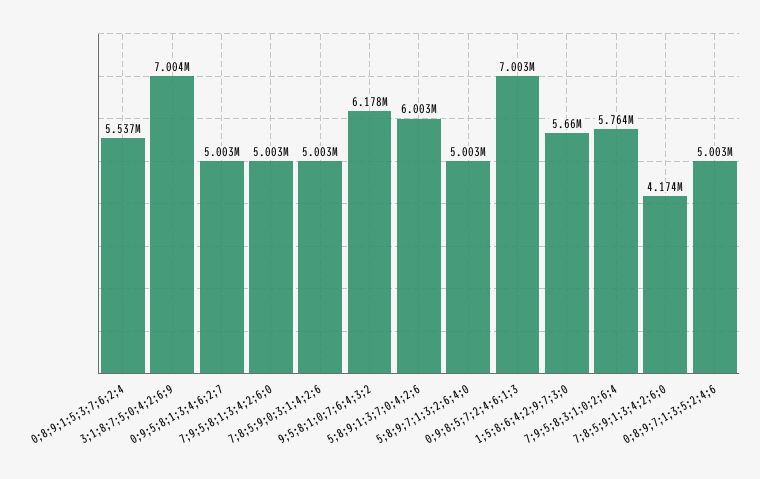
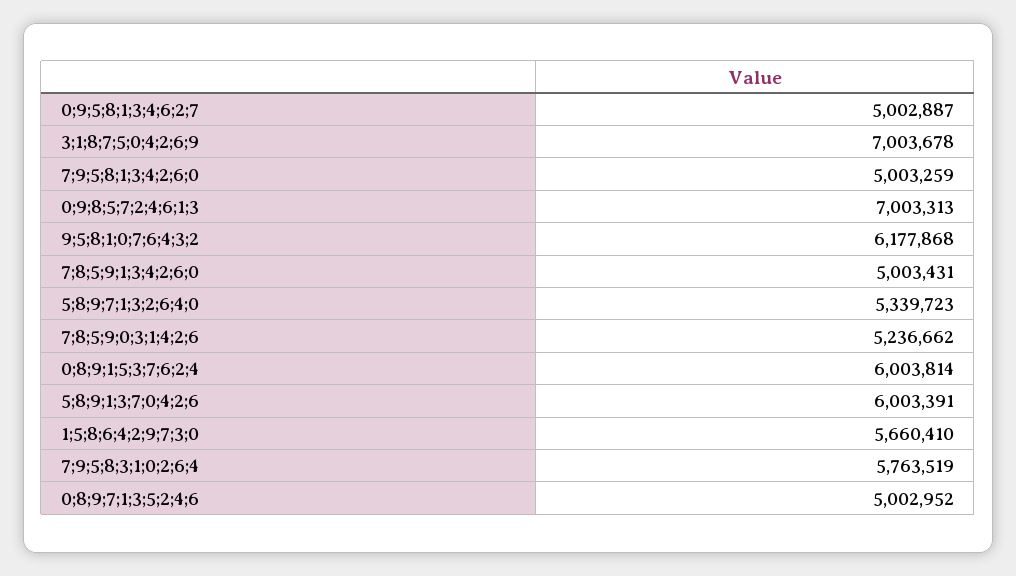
  {
-   "0;8;9;1;5;3;7;6;2;4": 5537000,
+   "0;8;9;1;5;3;7;6;2;4": 6003814,
    "3;1;8;7;5;0;4;2;6;9": 7003678,
    "0;9;5;8;1;3;4;6;2;7": 5002887,
    "7;9;5;8;1;3;4;2;6;0": 5003259,
-   "7;8;5;9;0;3;1;4;2;6": 5003000,
+   "7;8;5;9;0;3;1;4;2;6": 5236662,
    "9;5;8;1;0;7;6;4;3;2": 6177868,
    "5;8;9;1;3;7;0;4;2;6": 6003391,
-   "5;8;9;7;1;3;2;6;4;0": 5003000,
+   "5;8;9;7;1;3;2;6;4;0": 5339723,
    "0;9;8;5;7;2;4;6;1;3": 7003313,
    "1;5;8;6;4;2;9;7;3;0": 5660410,
    "7;9;5;8;3;1;0;2;6;4": 5763519,
-   "7;8;5;9;1;3;4;2;6;0": 4174000,
+   "7;8;5;9;1;3;4;2;6;0": 5003431,
    "0;8;9;7;1;3;5;2;4;6": 5002952
  }

